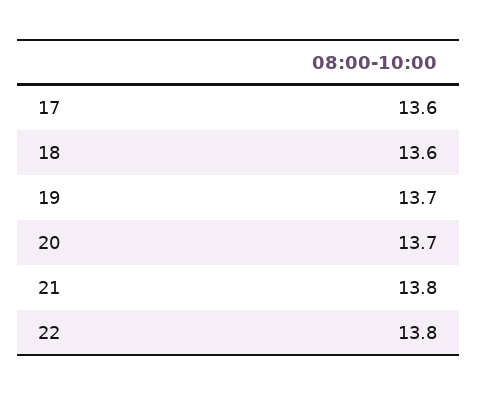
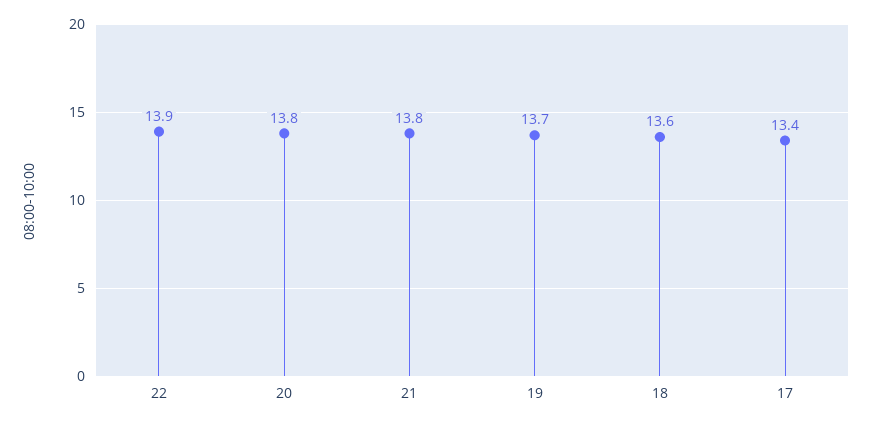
  {
-   "17": 13.6,
+   "17": 13.4,
    "18": 13.6,
    "19": 13.7,
-   "20": 13.7,
+   "20": 13.8,
    "21": 13.8,
-   "22": 13.8
+   "22": 13.9
  }

